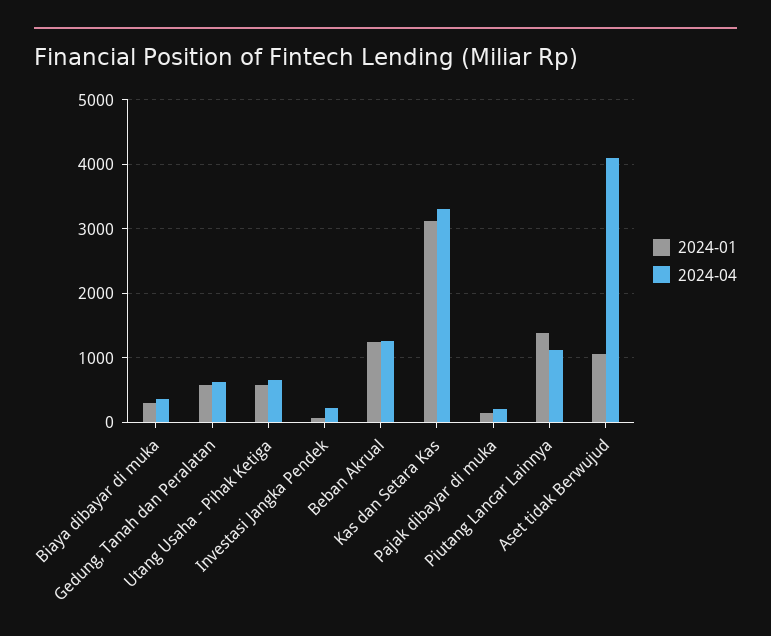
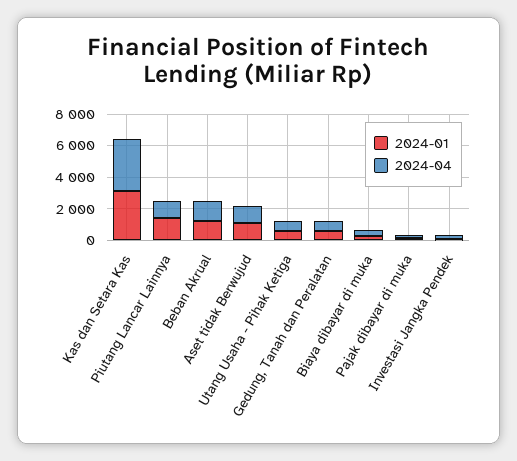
  {
    "2024-01": {
      "Biaya dibayar di muka": 300,
      "Gedung, Tanah dan Peralatan": 600,
      "Utang Usaha - Pihak Ketiga": 600,
      "Investasi Jangka Pendek": 100,
      "Beban Akrual": 1300,
      "Kas dan Setara Kas": 3100,
      "Pajak dibayar di muka": 100,
      "Piutang Lancar Lainnya": 1400,
      "Aset tidak Berwujud": 1100
    },
    "2024-04": {
      "Biaya dibayar di muka": 400,
      "Gedung, Tanah dan Peralatan": 600,
      "Utang Usaha - Pihak Ketiga": 700,
      "Investasi Jangka Pendek": 200,
      "Beban Akrual": 1300,
      "Kas dan Setara Kas": 3300,
      "Pajak dibayar di muka": 200,
      "Piutang Lancar Lainnya": 1100,
-     "Aset tidak Berwujud": 4100
+     "Aset tidak Berwujud": 1000
    }
  }

